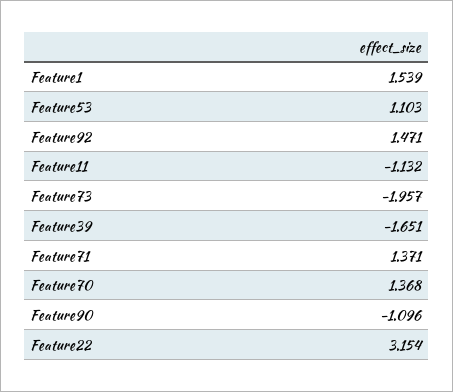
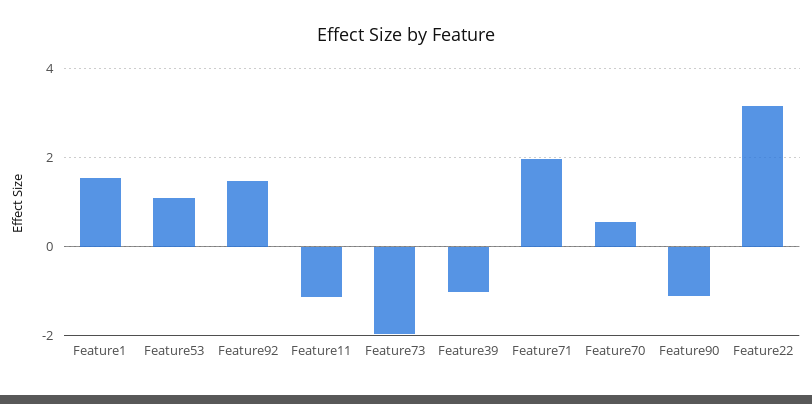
  {
    "Feature1": 1.539,
    "Feature53": 1.103,
    "Feature92": 1.471,
    "Feature11": -1.132,
    "Feature73": -1.957,
-   "Feature39": -1.651,
+   "Feature39": -1,
-   "Feature71": 1.371,
+   "Feature71": 2,
-   "Feature70": 1.368,
+   "Feature70": 0.6,
    "Feature90": -1.096,
    "Feature22": 3.154
  }

